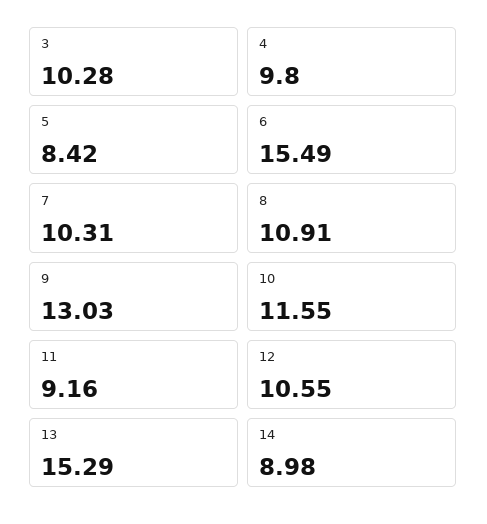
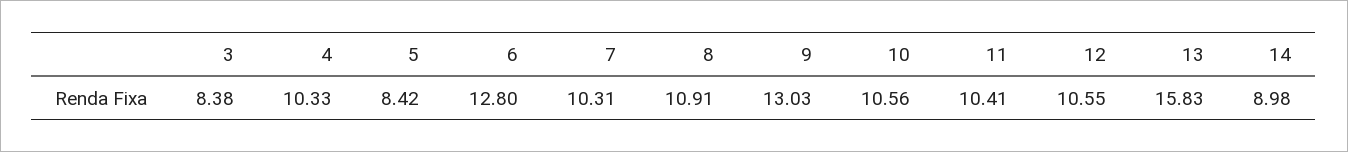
  {
-   "3": 10.28,
+   "3": 8.38,
-   "4": 9.8,
+   "4": 10.33,
    "5": 8.42,
-   "6": 15.49,
+   "6": 12.8,
    "7": 10.31,
    "8": 10.91,
    "9": 13.03,
-   "10": 11.55,
+   "10": 10.56,
-   "11": 9.16,
+   "11": 10.41,
    "12": 10.55,
-   "13": 15.29,
+   "13": 15.83,
    "14": 8.98
  }

